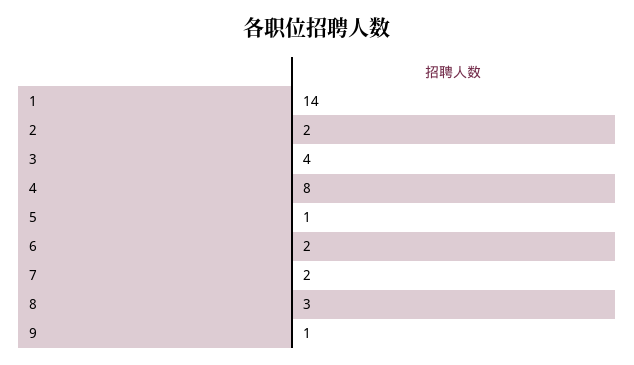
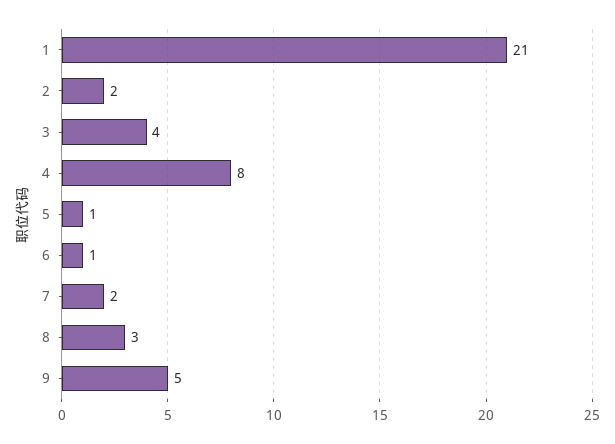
  {
-   "1": 14,
+   "1": 21,
    "2": 2,
    "3": 4,
    "4": 8,
    "5": 1,
-   "6": 2,
+   "6": 1,
    "7": 2,
    "8": 3,
-   "9": 1
+   "9": 5
  }

